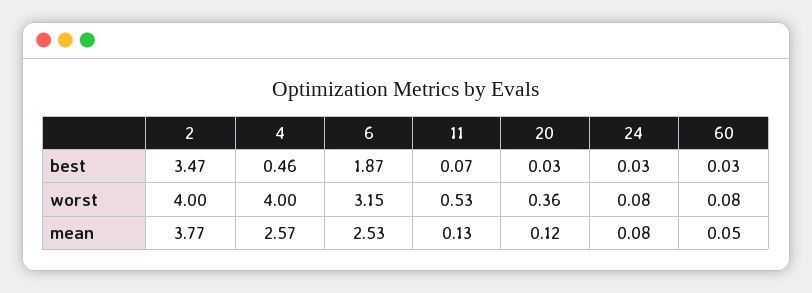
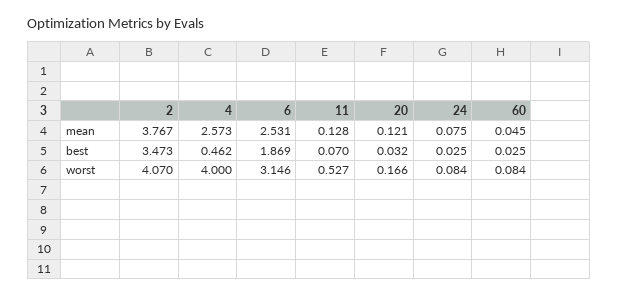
  {
    "2": {
      "best": 3.473,
-     "worst": 4,
+     "worst": 4.07,
      "mean": 3.767
    },
    "4": {
      "best": 0.462,
      "worst": 4,
      "mean": 2.573
    },
    "6": {
      "best": 1.869,
      "worst": 3.146,
      "mean": 2.531
    },
    "11": {
      "best": 0.07,
      "worst": 0.527,
      "mean": 0.128
    },
    "20": {
      "best": 0.032,
-     "worst": 0.36,
+     "worst": 0.166,
      "mean": 0.121
    },
    "24": {
      "best": 0.025,
      "worst": 0.084,
      "mean": 0.075
    },
    "60": {
      "best": 0.025,
      "worst": 0.084,
      "mean": 0.045
    }
  }

